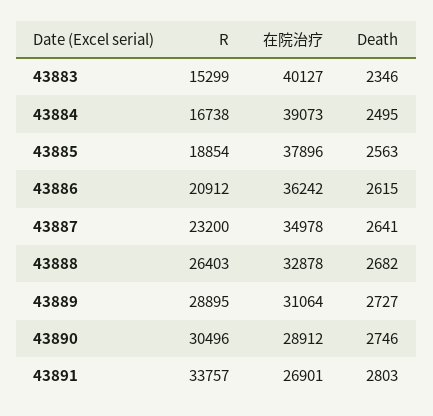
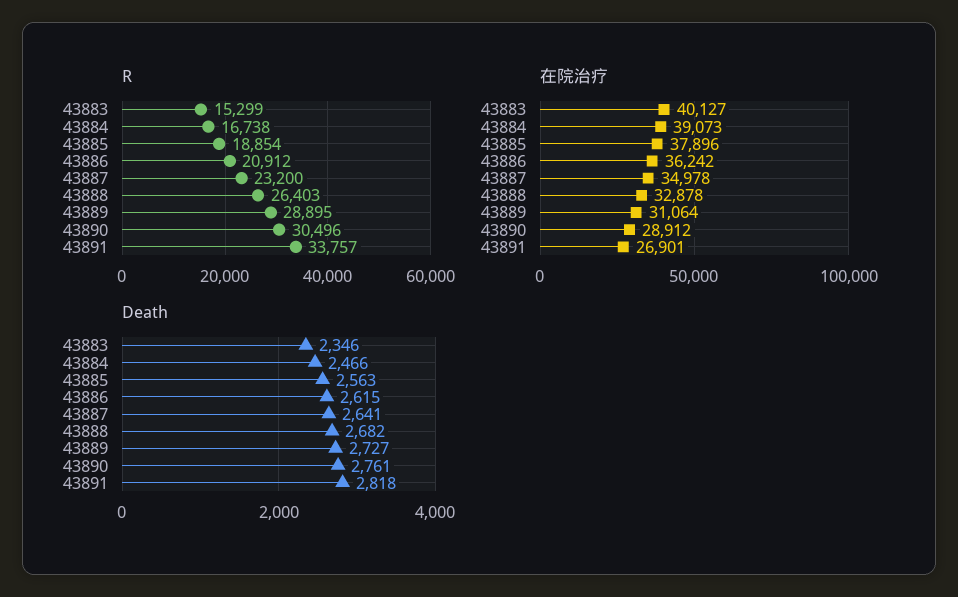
  {
    "R": {
      "43883": 15299,
      "43884": 16738,
      "43885": 18854,
      "43886": 20912,
      "43887": 23200,
      "43888": 26403,
      "43889": 28895,
      "43890": 30496,
      "43891": 33757
    },
    "在院治疗": {
      "43883": 40127,
      "43884": 39073,
      "43885": 37896,
      "43886": 36242,
      "43887": 34978,
      "43888": 32878,
      "43889": 31064,
      "43890": 28912,
      "43891": 26901
    },
    "Death": {
      "43883": 2346,
-     "43884": 2495,
+     "43884": 2466,
      "43885": 2563,
      "43886": 2615,
      "43887": 2641,
      "43888": 2682,
      "43889": 2727,
-     "43890": 2746,
+     "43890": 2761,
-     "43891": 2803
+     "43891": 2818
    }
  }

